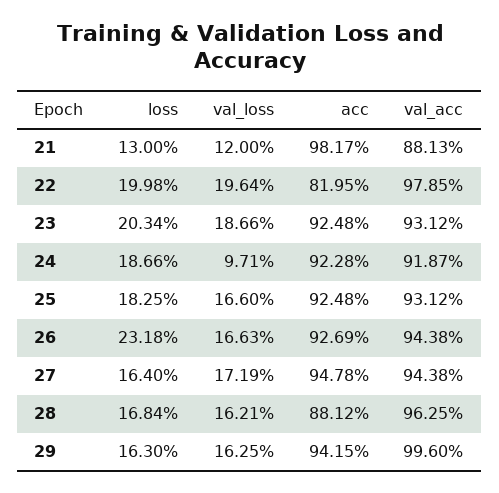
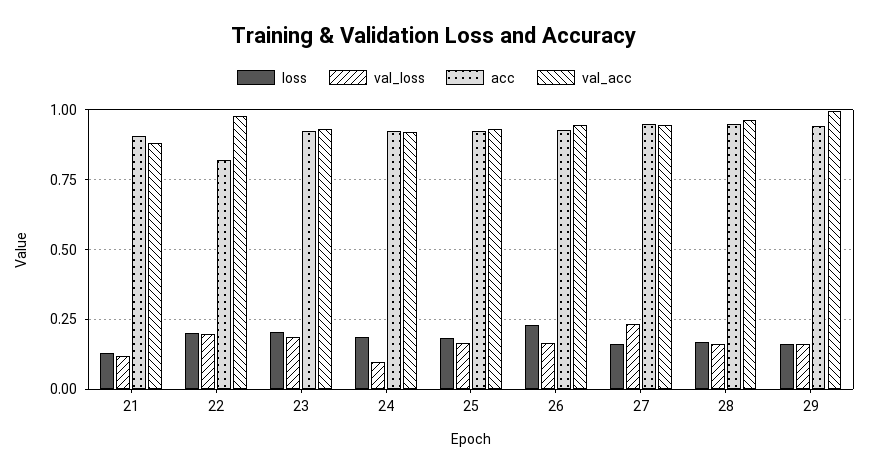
  {
    "loss": {
      "21": 0.13,
      "22": 0.1998,
      "23": 0.2034,
      "24": 0.1866,
      "25": 0.1825,
      "26": 0.2318,
      "27": 0.164,
      "28": 0.1684,
      "29": 0.163
    },
    "val_loss": {
      "21": 0.12,
      "22": 0.1964,
      "23": 0.1866,
      "24": 0.0971,
      "25": 0.166,
      "26": 0.1663,
-     "27": 0.1719,
+     "27": 0.225,
      "28": 0.1621,
      "29": 0.1625
    },
    "acc": {
-     "21": 0.9817,
+     "21": 0.9,
      "22": 0.8195,
      "23": 0.9248,
      "24": 0.9228,
      "25": 0.9248,
      "26": 0.9269,
      "27": 0.9478,
-     "28": 0.8812,
+     "28": 0.95,
      "29": 0.9415
    },
    "val_acc": {
      "21": 0.8813,
      "22": 0.9785,
      "23": 0.9312,
      "24": 0.9187,
      "25": 0.9312,
      "26": 0.9438,
      "27": 0.9438,
      "28": 0.9625,
      "29": 0.996
    }
  }

